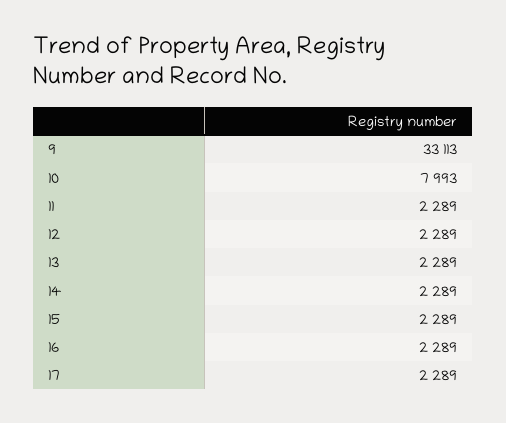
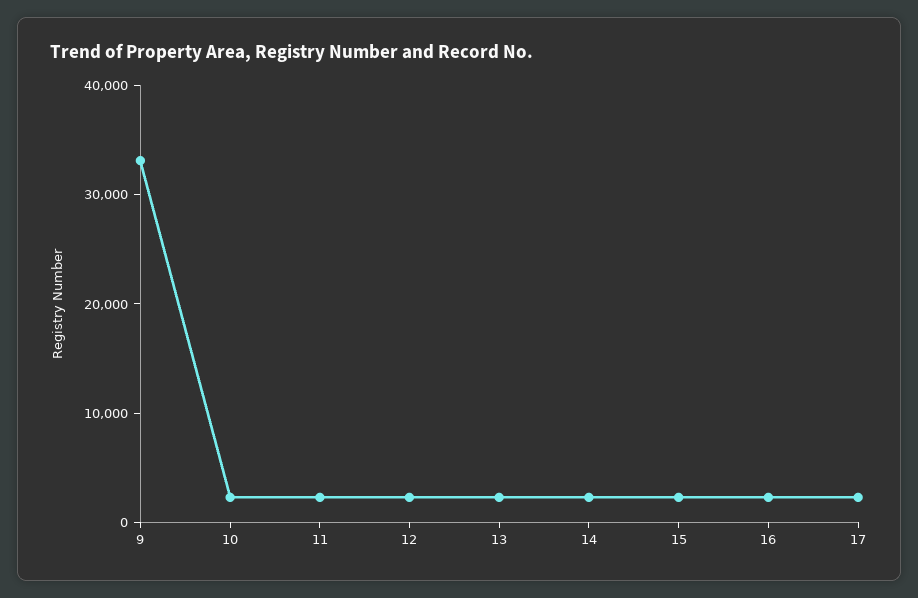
  {
    "9": 33113,
-   "10": 7993,
+   "10": 2000,
    "11": 2289,
    "12": 2289,
    "13": 2289,
    "14": 2289,
    "15": 2289,
    "16": 2289,
    "17": 2289
  }

